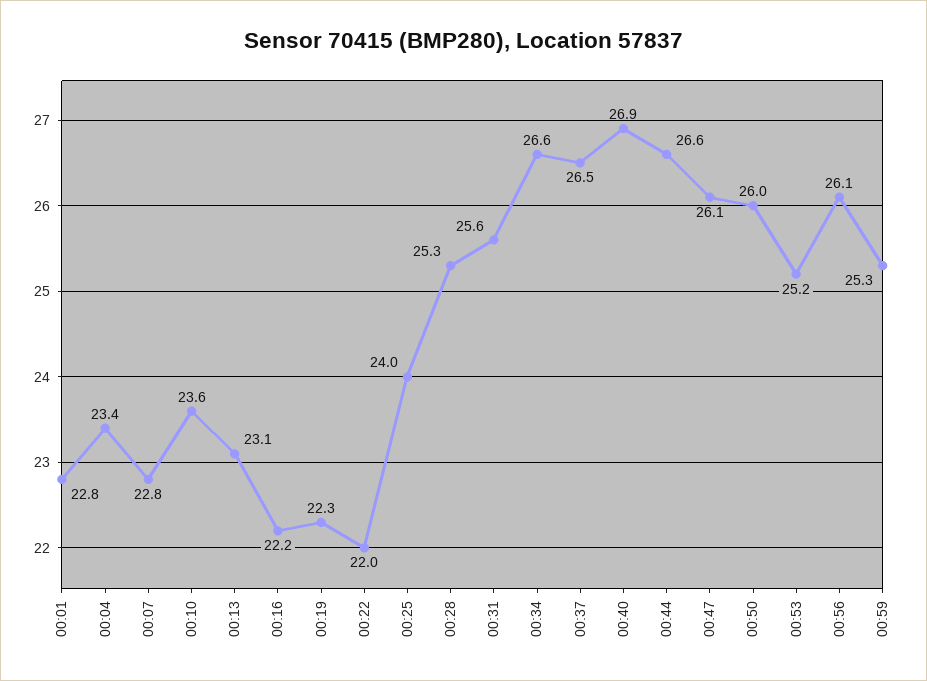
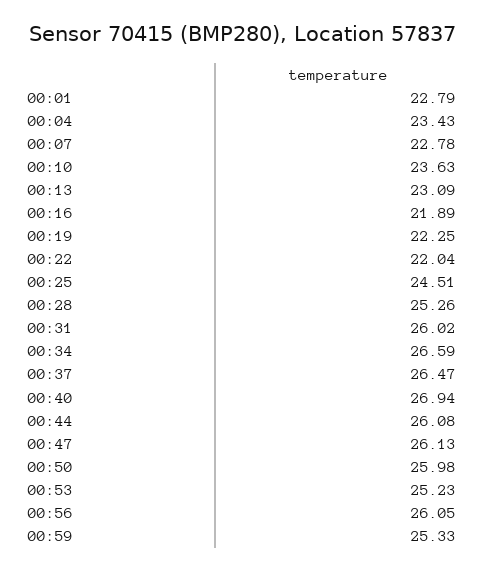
  {
    "00:01": 22.79,
    "00:04": 23.43,
    "00:07": 22.78,
    "00:10": 23.63,
    "00:13": 23.09,
-   "00:16": 22.2,
+   "00:16": 21.89,
    "00:19": 22.25,
    "00:22": 22.04,
-   "00:25": 24,
+   "00:25": 24.51,
    "00:28": 25.26,
-   "00:31": 25.6,
+   "00:31": 26.02,
    "00:34": 26.59,
    "00:37": 26.47,
    "00:40": 26.94,
-   "00:44": 26.6,
+   "00:44": 26.08,
    "00:47": 26.13,
    "00:50": 25.98,
    "00:53": 25.23,
    "00:56": 26.05,
    "00:59": 25.33
  }

